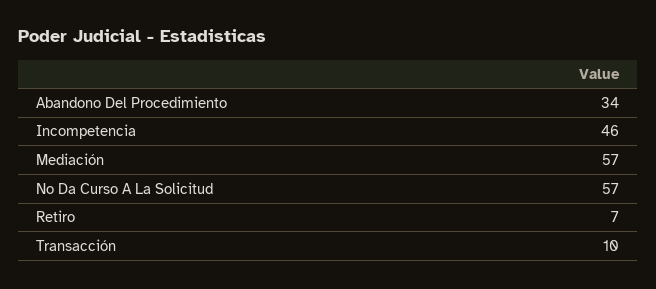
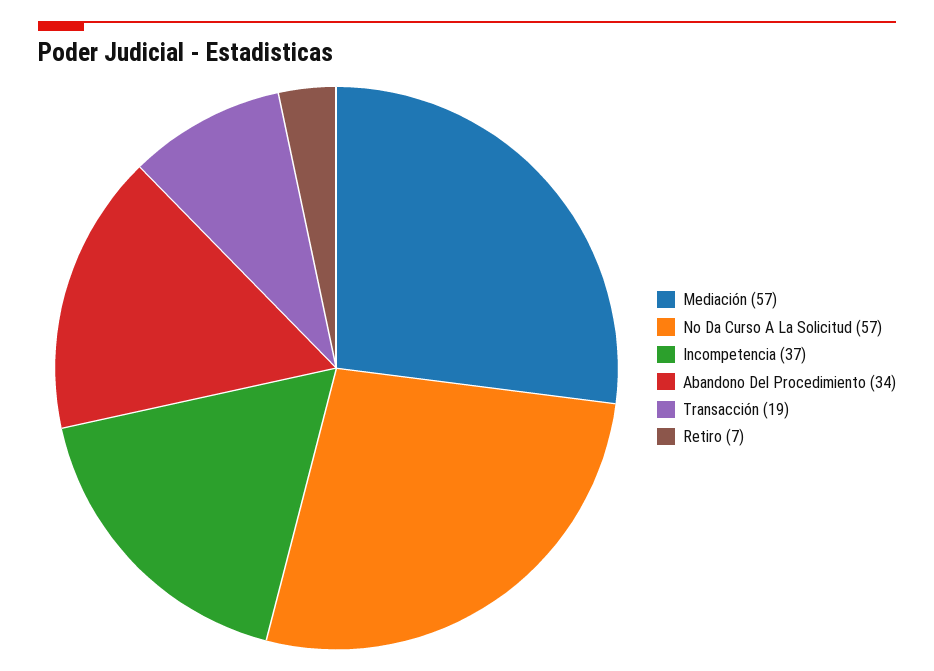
  {
    "Abandono Del Procedimiento": 34,
-   "Incompetencia": 46,
+   "Incompetencia": 37,
    "Mediación": 57,
    "No Da Curso A La Solicitud": 57,
    "Retiro": 7,
-   "Transacción": 10
+   "Transacción": 19
  }

